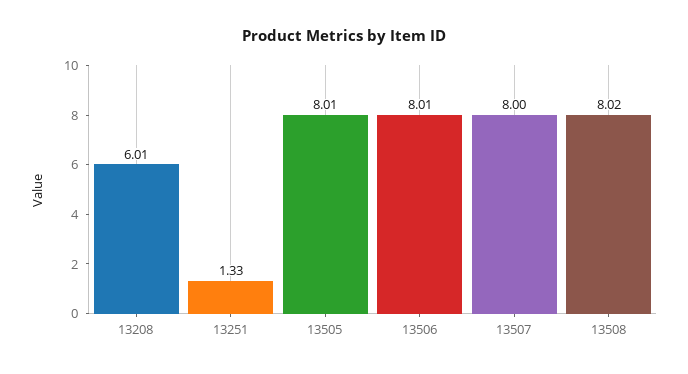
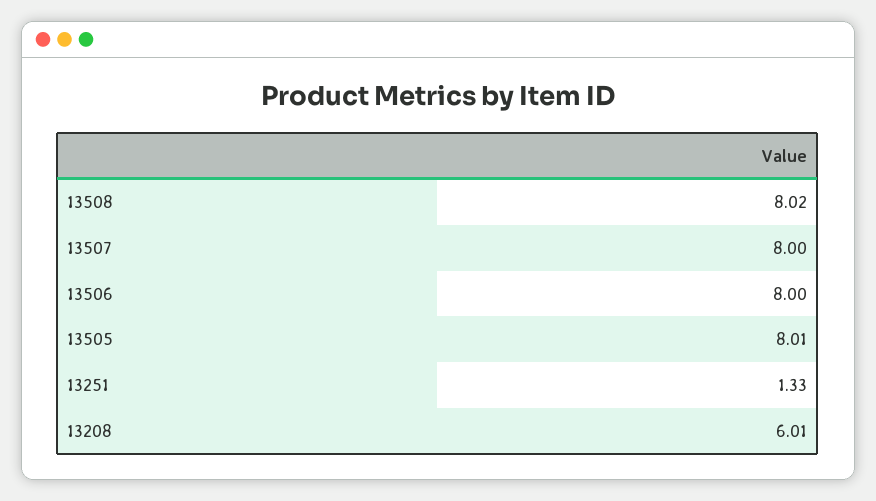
  {
    "13208": 6.01,
    "13251": 1.33,
    "13505": 8.01,
-   "13506": 8.01,
+   "13506": 8,
    "13507": 8,
    "13508": 8.02
  }

